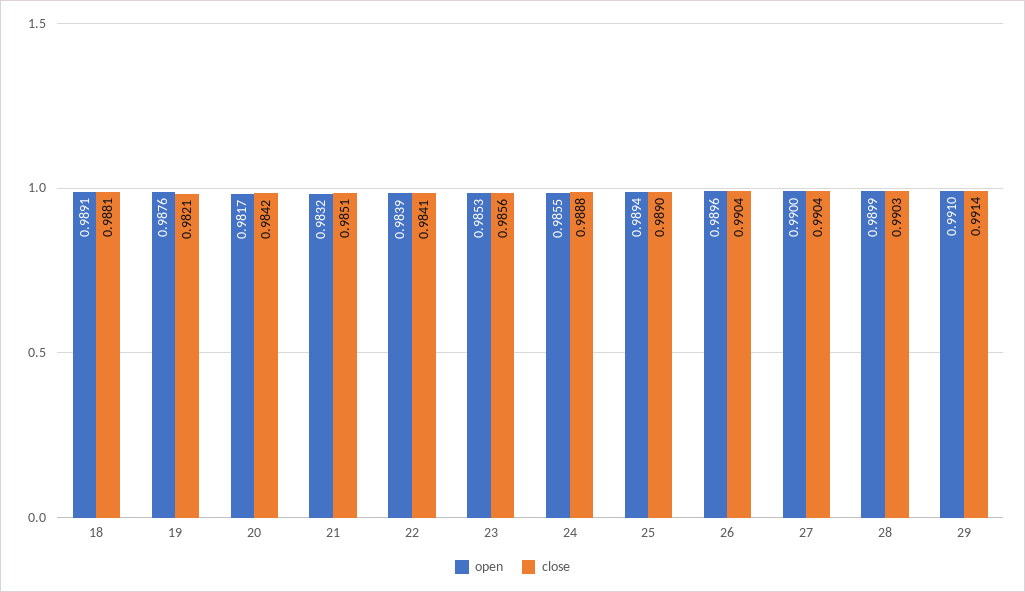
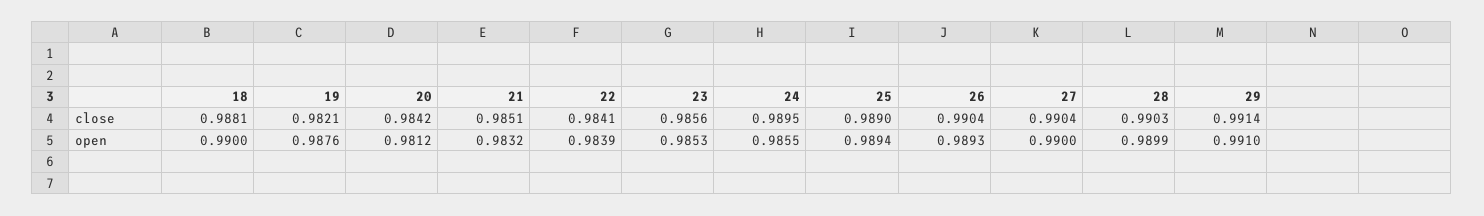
  {
    "open": {
-     "18": 0.9891,
+     "18": 0.99,
      "19": 0.9876,
-     "20": 0.9817,
+     "20": 0.9812,
      "21": 0.9832,
      "22": 0.9839,
      "23": 0.9853,
      "24": 0.9855,
      "25": 0.9894,
-     "26": 0.9896,
+     "26": 0.9893,
      "27": 0.99,
      "28": 0.9899,
      "29": 0.991
    },
    "close": {
      "18": 0.9881,
      "19": 0.9821,
      "20": 0.9842,
      "21": 0.9851,
      "22": 0.9841,
      "23": 0.9856,
-     "24": 0.9888,
+     "24": 0.9895,
      "25": 0.989,
      "26": 0.9904,
      "27": 0.9904,
      "28": 0.9903,
      "29": 0.9914
    }
  }

